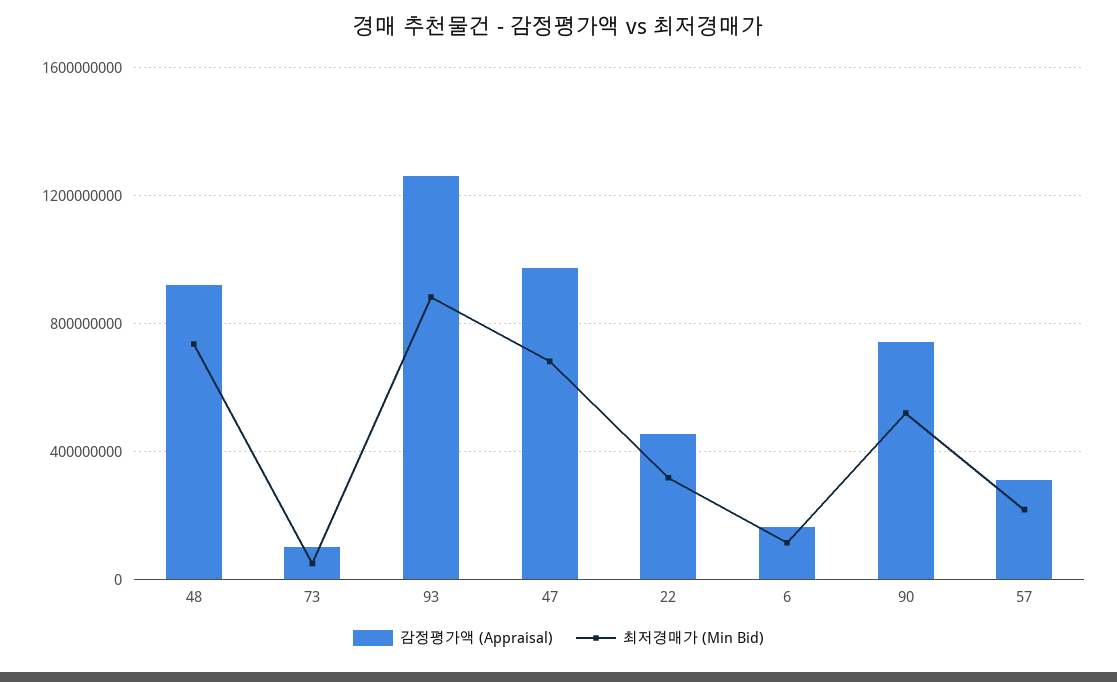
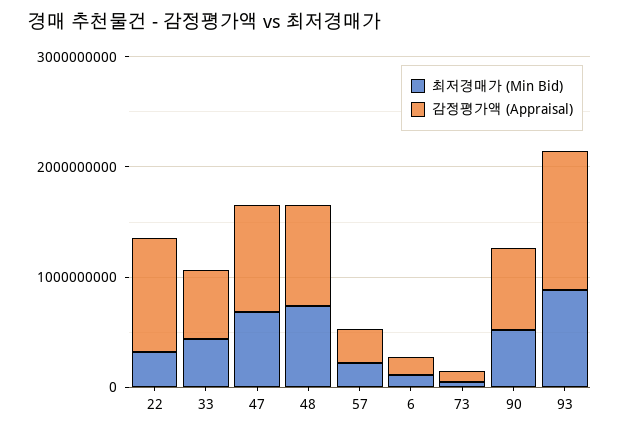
  {
    "감정평가액 (Appraisal)": {
      "48": 900000000,
      "73": 100000000,
      "93": 1250000000,
      "47": 950000000,
-     "22": 450000000,
+     "22": 1000000000,
      "6": 150000000,
      "90": 750000000,
-     "57": 300000000
+     "57": 300000000,
+     "33": 600000000
    },
    "최저경매가 (Min Bid)": {
      "48": 750000000,
      "73": 50000000,
      "93": 900000000,
      "47": 700000000,
      "22": 300000000,
      "6": 100000000,
      "90": 500000000,
-     "57": 200000000
+     "57": 200000000,
+     "33": 400000000
    }
  }

